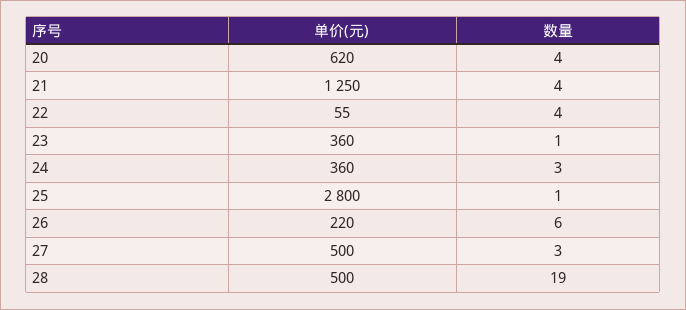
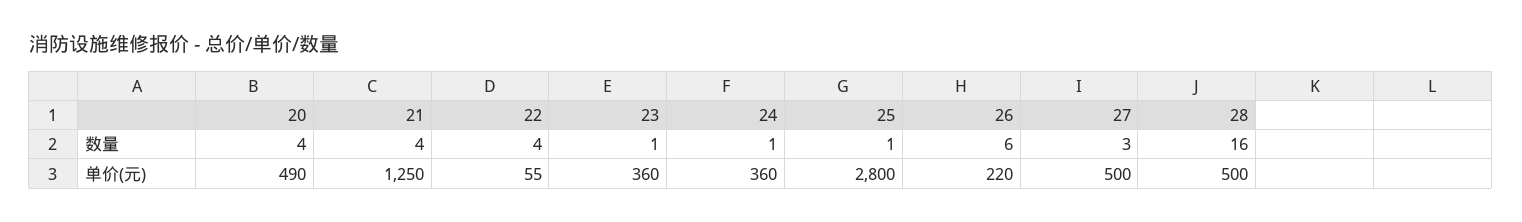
  {
    "单价(元)": {
-     "20": 620,
+     "20": 490,
      "21": 1250,
      "22": 55,
      "23": 360,
      "24": 360,
      "25": 2800,
      "26": 220,
      "27": 500,
      "28": 500
    },
    "数量": {
      "20": 4,
      "21": 4,
      "22": 4,
      "23": 1,
-     "24": 3,
+     "24": 1,
      "25": 1,
      "26": 6,
      "27": 3,
-     "28": 19
+     "28": 16
    }
  }

